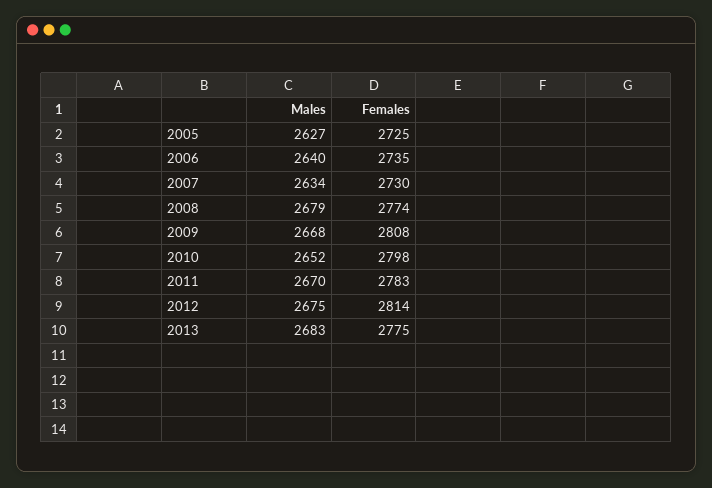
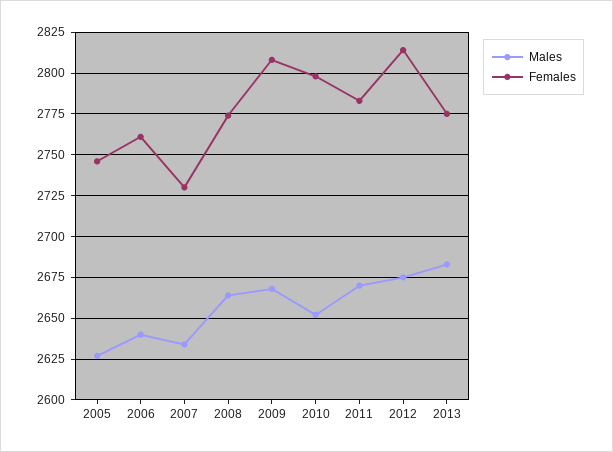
  {
    "Males": {
      "2005": 2627,
      "2006": 2640,
      "2007": 2634,
-     "2008": 2679,
+     "2008": 2665,
      "2009": 2668,
      "2010": 2652,
      "2011": 2670,
      "2012": 2675,
      "2013": 2683
    },
    "Females": {
-     "2005": 2725,
+     "2005": 2745,
-     "2006": 2735,
+     "2006": 2760,
      "2007": 2730,
      "2008": 2774,
      "2009": 2808,
      "2010": 2798,
      "2011": 2783,
      "2012": 2814,
      "2013": 2775
    }
  }

